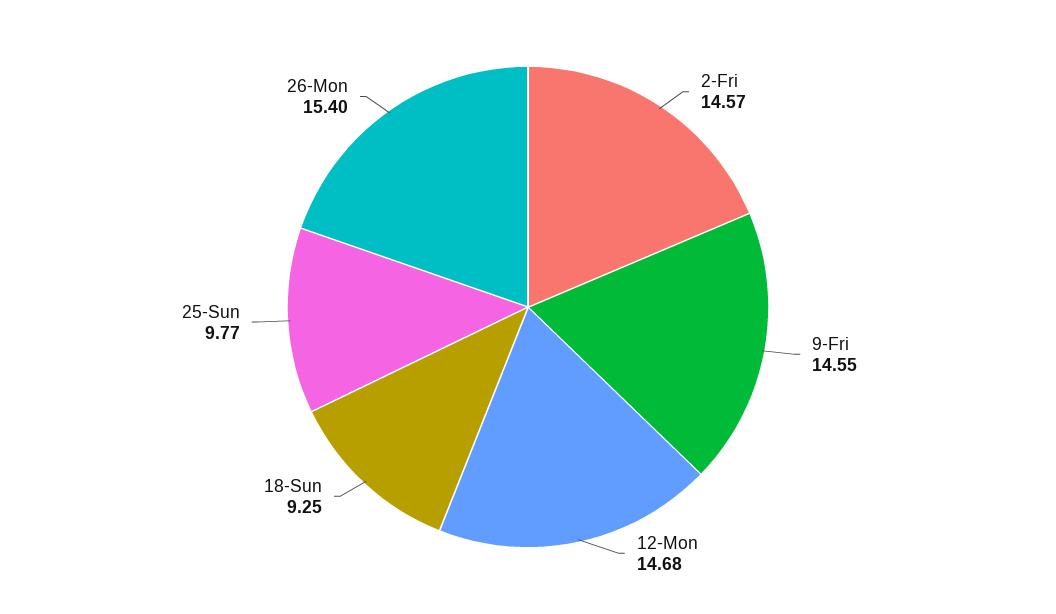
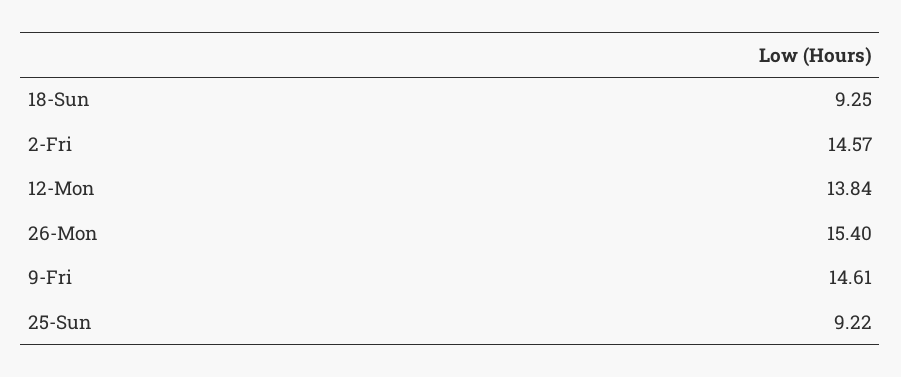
  {
    "2-Fri": 14.57,
-   "9-Fri": 14.55,
+   "9-Fri": 14.61,
-   "12-Mon": 14.68,
+   "12-Mon": 13.84,
    "18-Sun": 9.25,
-   "25-Sun": 9.77,
+   "25-Sun": 9.22,
    "26-Mon": 15.4
  }

